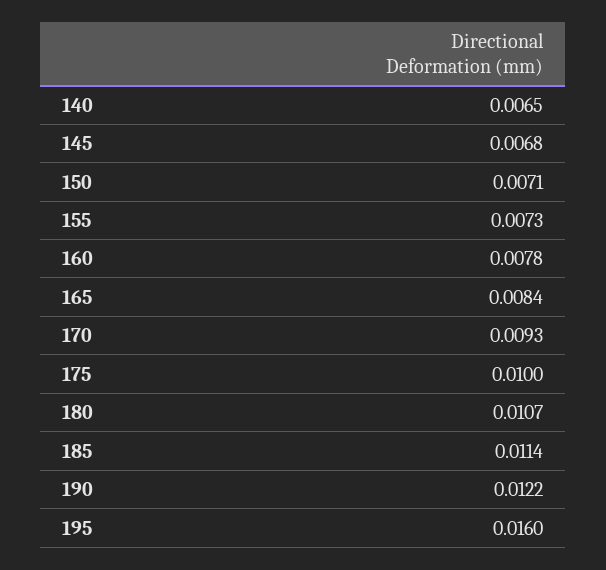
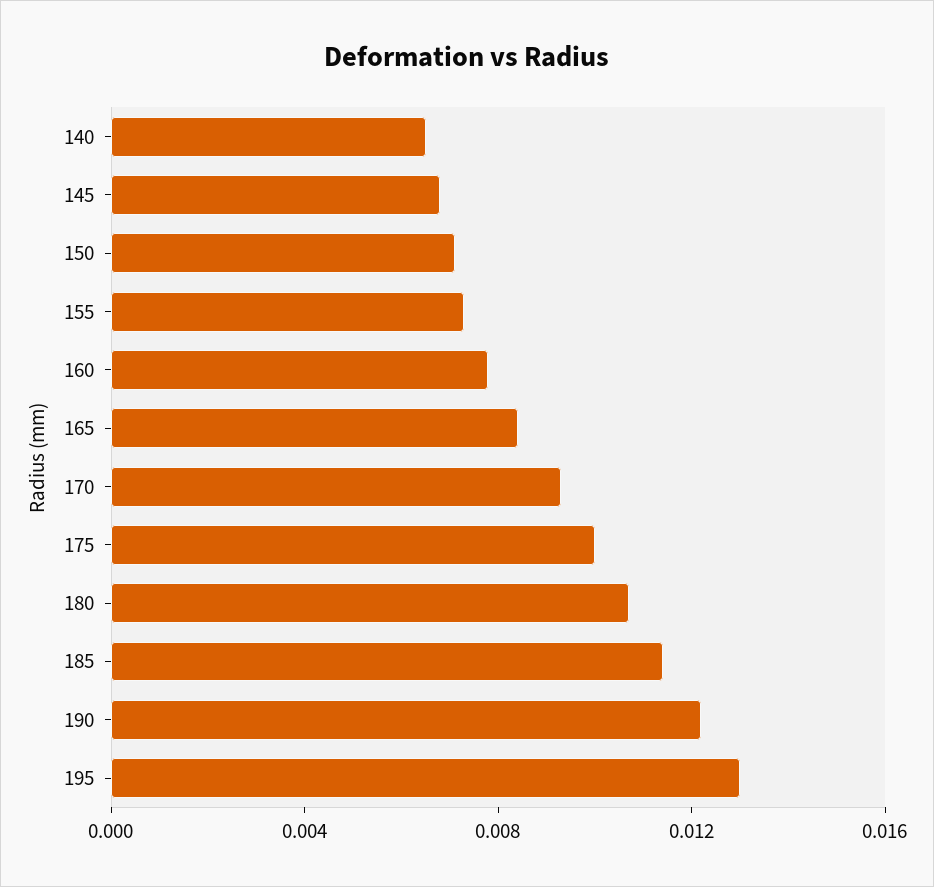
  {
    "140": 0.0065,
    "145": 0.0068,
    "150": 0.0071,
    "155": 0.0073,
    "160": 0.0078,
    "165": 0.0084,
    "170": 0.0093,
    "175": 0.01,
    "180": 0.0107,
    "185": 0.0114,
    "190": 0.0122,
-   "195": 0.016
+   "195": 0.013
  }

